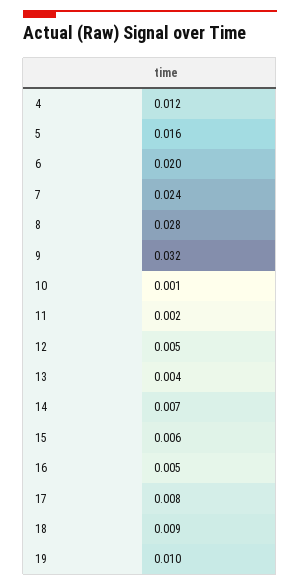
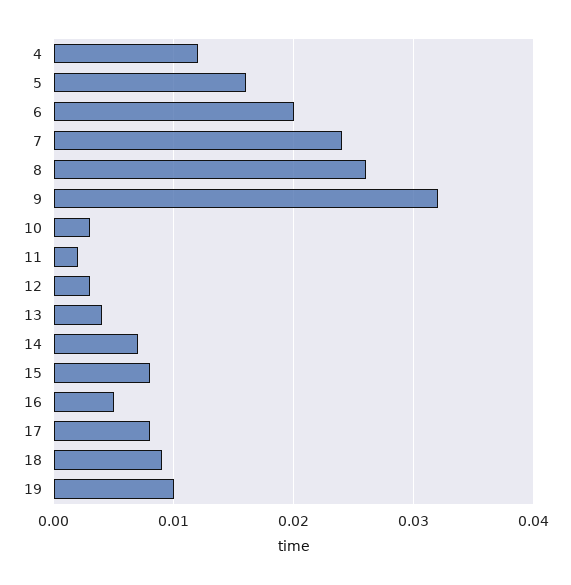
  {
    "4": 0.012,
    "5": 0.016,
    "6": 0.02,
    "7": 0.024,
-   "8": 0.028,
+   "8": 0.026,
    "9": 0.032,
-   "10": 0.001,
+   "10": 0.003,
    "11": 0.002,
-   "12": 0.005,
+   "12": 0.003,
    "13": 0.004,
    "14": 0.007,
-   "15": 0.006,
+   "15": 0.008,
    "16": 0.005,
    "17": 0.008,
    "18": 0.009,
    "19": 0.01
  }

